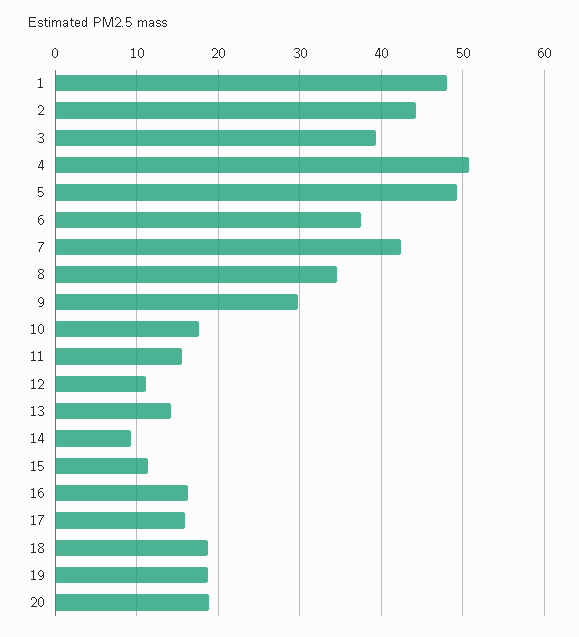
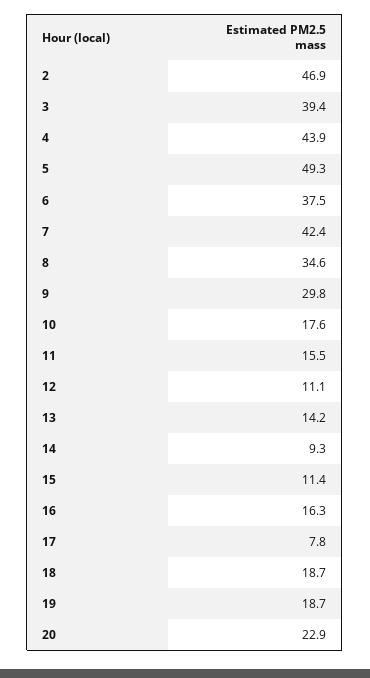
  {
-   "1": 48,
-   "2": 44,
+   "2": 46.9,
    "3": 39.4,
-   "4": 51,
+   "4": 43.9,
    "5": 49.3,
    "6": 37.5,
    "7": 42.4,
    "8": 34.6,
    "9": 29.8,
    "10": 17.6,
    "11": 15.5,
    "12": 11.1,
    "13": 14.2,
    "14": 9.3,
    "15": 11.4,
    "16": 16.3,
-   "17": 16,
+   "17": 7.8,
    "18": 18.7,
    "19": 18.7,
-   "20": 19
+   "20": 22.9
  }

